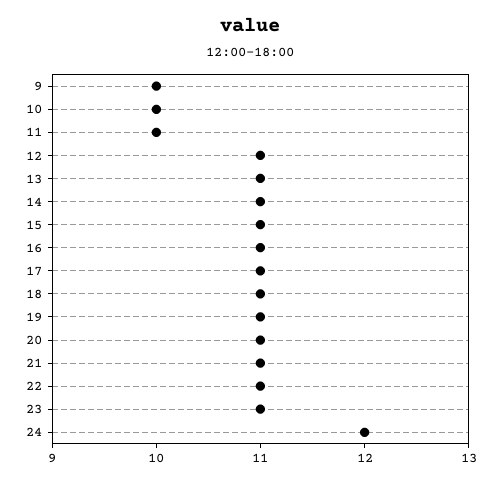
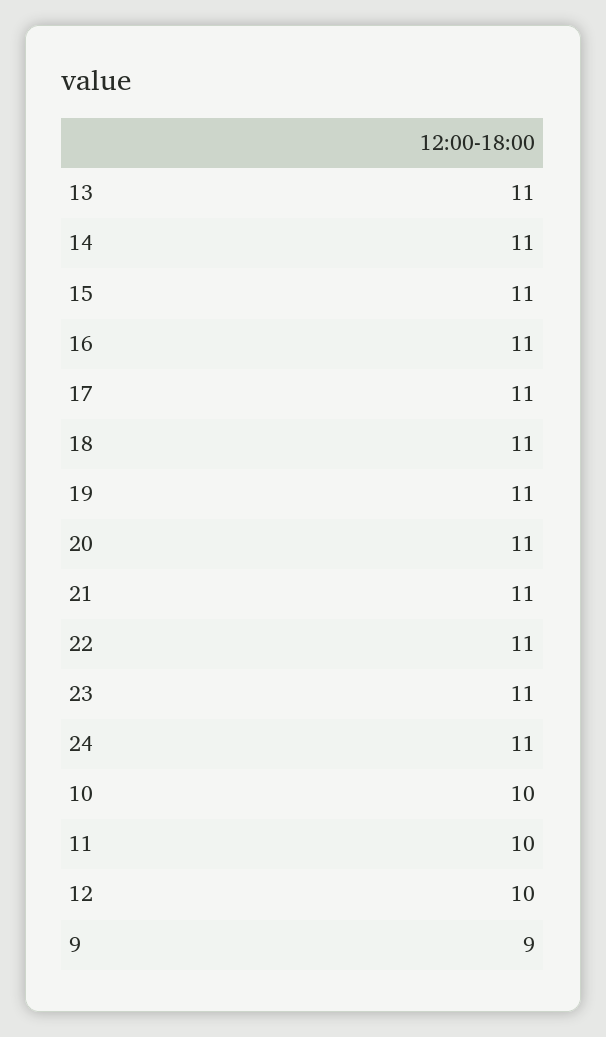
  {
-   "9": 10,
+   "9": 9,
    "10": 10,
    "11": 10,
-   "12": 11,
+   "12": 10,
    "13": 11,
    "14": 11,
    "15": 11,
    "16": 11,
    "17": 11,
    "18": 11,
    "19": 11,
    "20": 11,
    "21": 11,
    "22": 11,
    "23": 11,
-   "24": 12
+   "24": 11
  }

